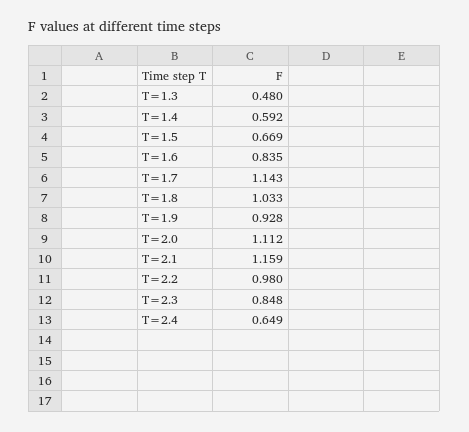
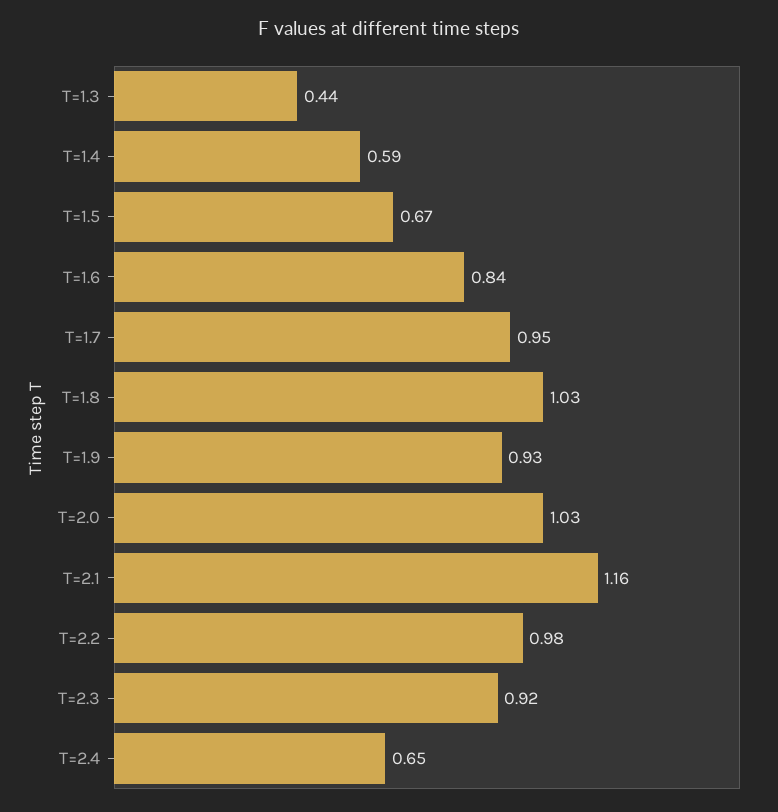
  {
-   "T=1.3": 0.48,
+   "T=1.3": 0.44,
    "T=1.4": 0.592,
    "T=1.5": 0.669,
    "T=1.6": 0.835,
-   "T=1.7": 1.143,
+   "T=1.7": 0.95,
    "T=1.8": 1.033,
    "T=1.9": 0.928,
-   "T=2.0": 1.112,
+   "T=2.0": 1.03,
    "T=2.1": 1.159,
    "T=2.2": 0.98,
-   "T=2.3": 0.848,
+   "T=2.3": 0.92,
    "T=2.4": 0.649
  }

